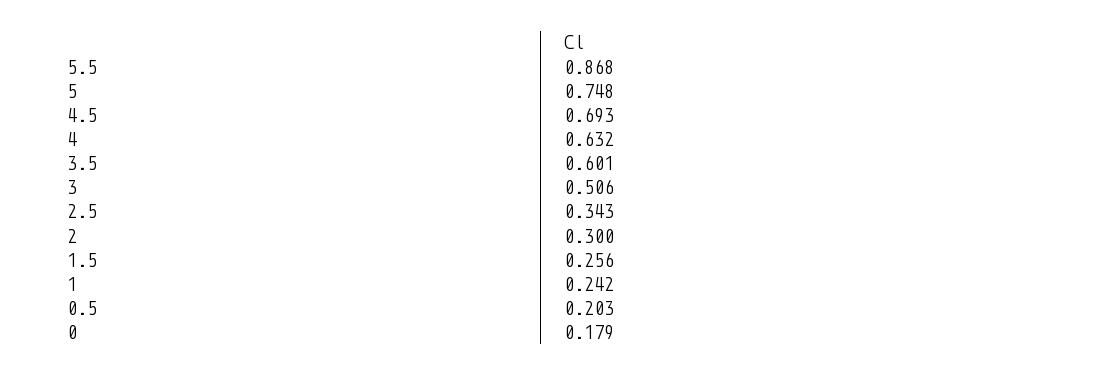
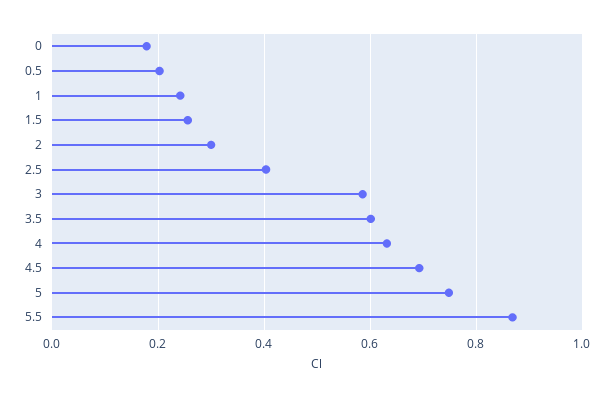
  {
    "5.5": 0.868,
    "5": 0.748,
    "4.5": 0.693,
    "4": 0.632,
    "3.5": 0.601,
-   "3": 0.506,
+   "3": 0.58,
-   "2.5": 0.343,
+   "2.5": 0.4,
    "2": 0.3,
    "1.5": 0.256,
    "1": 0.242,
    "0.5": 0.203,
    "0": 0.179
  }

